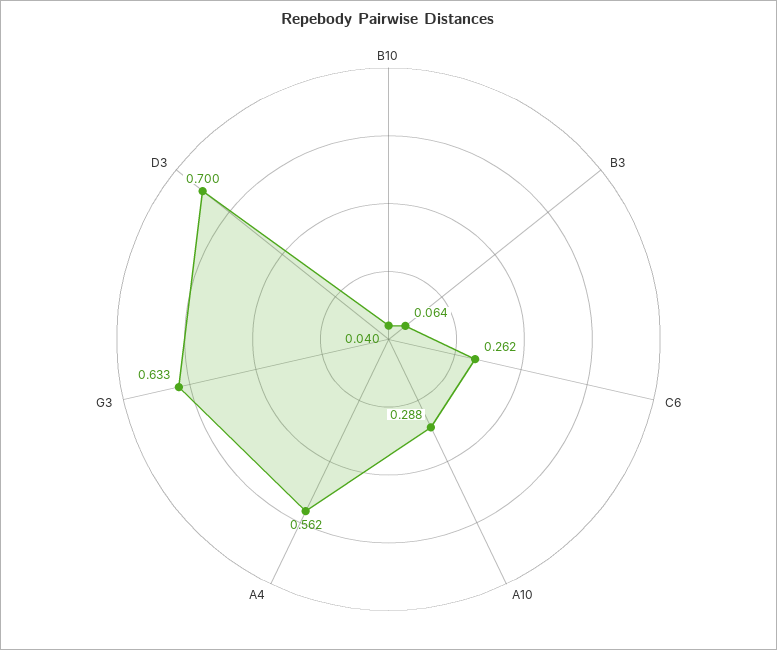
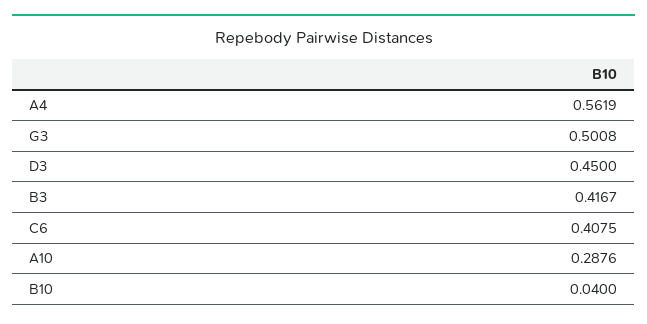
  {
    "B10": 0.04,
-   "B3": 0.064,
+   "B3": 0.4167,
-   "C6": 0.262,
+   "C6": 0.4075,
    "A10": 0.2876,
    "A4": 0.5619,
-   "G3": 0.633,
+   "G3": 0.5008,
-   "D3": 0.7
+   "D3": 0.45
  }

